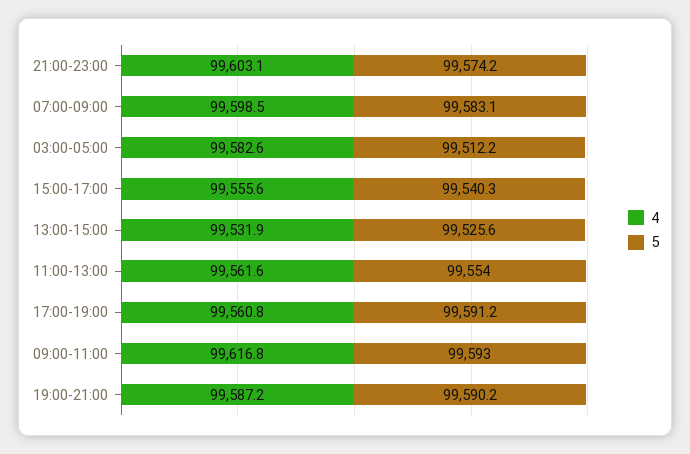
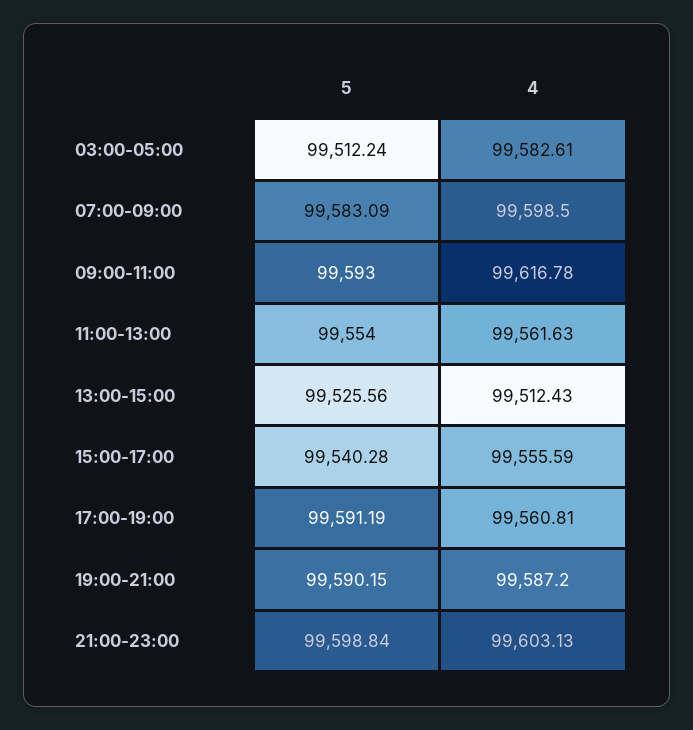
  {
    "4": {
      "21:00-23:00": 99603.13,
      "07:00-09:00": 99598.5,
      "03:00-05:00": 99582.61,
      "15:00-17:00": 99555.59,
-     "13:00-15:00": 99531.9,
+     "13:00-15:00": 99512.43,
      "11:00-13:00": 99561.63,
      "17:00-19:00": 99560.81,
      "09:00-11:00": 99616.78,
      "19:00-21:00": 99587.2
    },
    "5": {
-     "21:00-23:00": 99574.2,
+     "21:00-23:00": 99598.84,
      "07:00-09:00": 99583.09,
      "03:00-05:00": 99512.24,
      "15:00-17:00": 99540.28,
      "13:00-15:00": 99525.56,
      "11:00-13:00": 99554,
      "17:00-19:00": 99591.19,
      "09:00-11:00": 99593,
      "19:00-21:00": 99590.15
    }
  }

